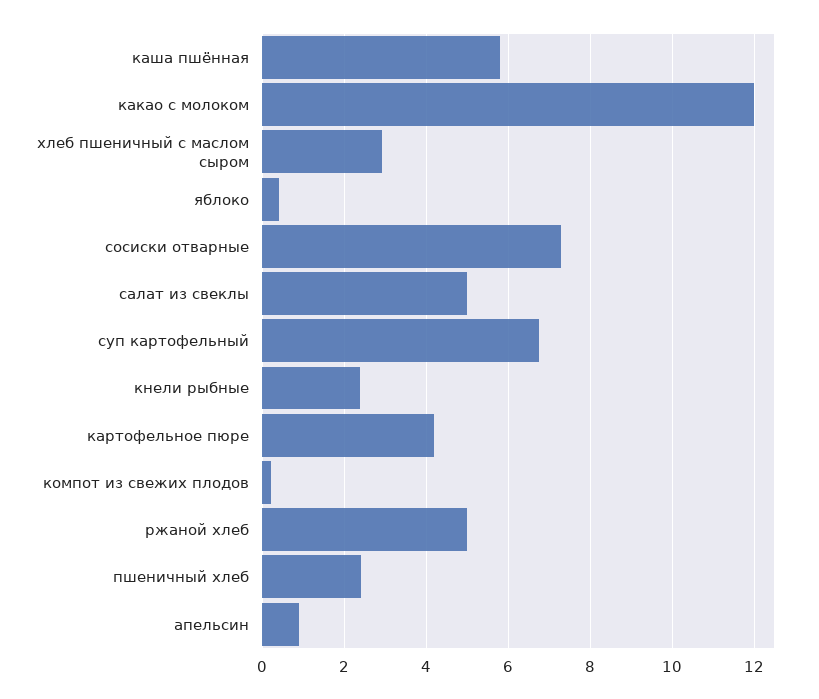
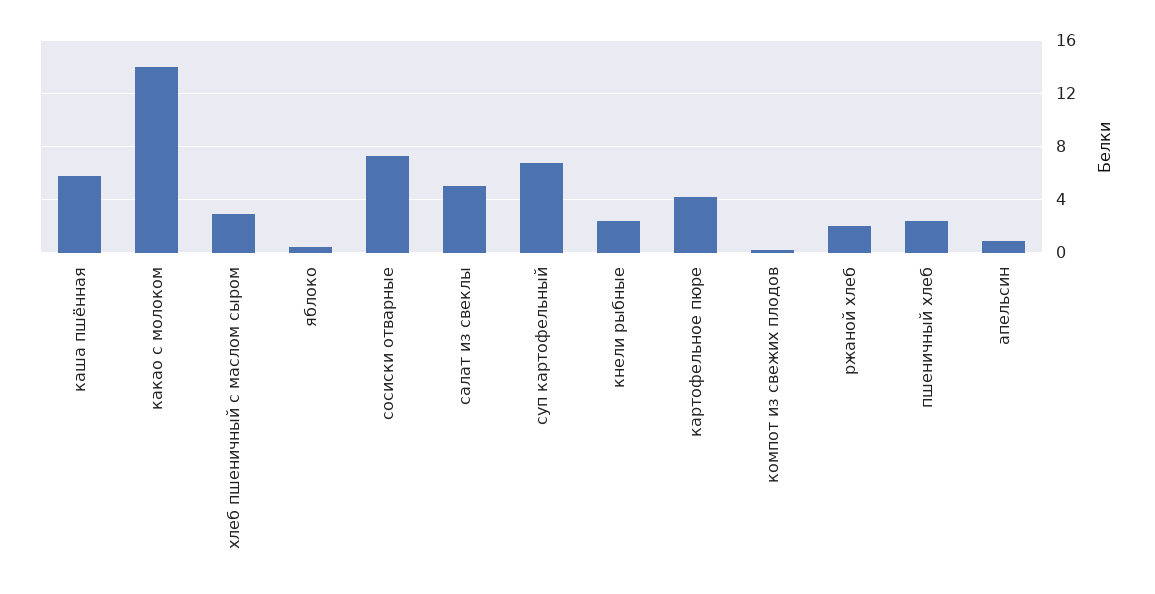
  {
    "каша пшённая": 5.8,
-   "какао с молоком": 12,
+   "какао с молоком": 14,
    "хлеб пшеничный с маслом сыром": 3,
    "яблоко": 0.4,
    "сосиски отварные": 7.2,
    "салат из свеклы": 5,
    "суп картофельный": 6.8,
    "кнели рыбные": 2.4,
    "картофельное пюре": 4.2,
    "компот из свежих плодов": 0.2,
-   "ржаной хлеб": 5,
+   "ржаной хлеб": 2,
    "пшеничный хлеб": 2.4,
    "апельсин": 1
  }

